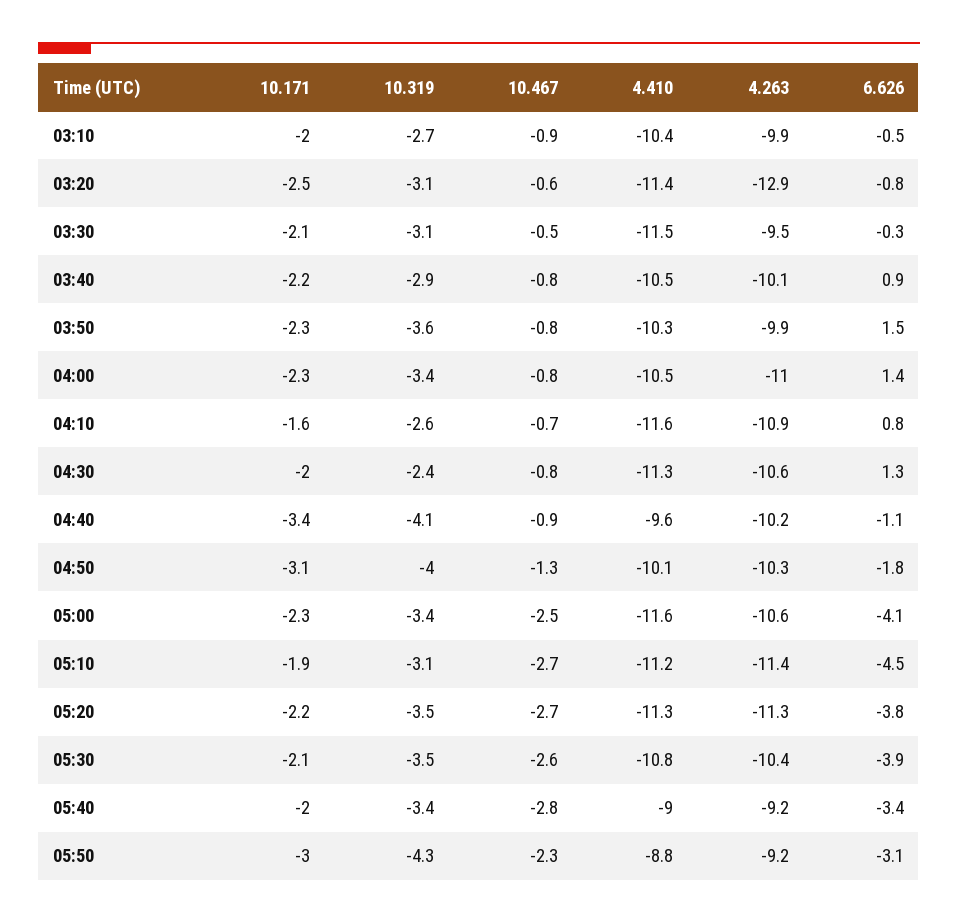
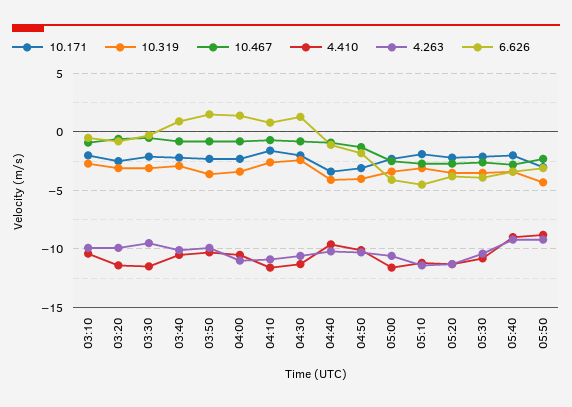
  {
    "10.171": {
      "03:10": -2,
      "03:20": -2.5,
      "03:30": -2.1,
      "03:40": -2.2,
      "03:50": -2.3,
      "04:00": -2.3,
      "04:10": -1.6,
      "04:30": -2,
      "04:40": -3.4,
      "04:50": -3.1,
      "05:00": -2.3,
      "05:10": -1.9,
      "05:20": -2.2,
      "05:30": -2.1,
      "05:40": -2,
      "05:50": -3
    },
    "10.319": {
      "03:10": -2.7,
      "03:20": -3.1,
      "03:30": -3.1,
      "03:40": -2.9,
      "03:50": -3.6,
      "04:00": -3.4,
      "04:10": -2.6,
      "04:30": -2.4,
      "04:40": -4.1,
      "04:50": -4,
      "05:00": -3.4,
      "05:10": -3.1,
      "05:20": -3.5,
      "05:30": -3.5,
      "05:40": -3.4,
      "05:50": -4.3
    },
    "10.467": {
      "03:10": -0.9,
      "03:20": -0.6,
      "03:30": -0.5,
      "03:40": -0.8,
      "03:50": -0.8,
      "04:00": -0.8,
      "04:10": -0.7,
      "04:30": -0.8,
      "04:40": -0.9,
      "04:50": -1.3,
      "05:00": -2.5,
      "05:10": -2.7,
      "05:20": -2.7,
      "05:30": -2.6,
      "05:40": -2.8,
      "05:50": -2.3
    },
    "4.410": {
      "03:10": -10.4,
      "03:20": -11.4,
      "03:30": -11.5,
      "03:40": -10.5,
      "03:50": -10.3,
      "04:00": -10.5,
      "04:10": -11.6,
      "04:30": -11.3,
      "04:40": -9.6,
      "04:50": -10.1,
      "05:00": -11.6,
      "05:10": -11.2,
      "05:20": -11.3,
      "05:30": -10.8,
      "05:40": -9,
      "05:50": -8.8
    },
    "4.263": {
      "03:10": -9.9,
-     "03:20": -12.9,
+     "03:20": -10,
      "03:30": -9.5,
      "03:40": -10.1,
      "03:50": -9.9,
      "04:00": -11,
      "04:10": -10.9,
      "04:30": -10.6,
      "04:40": -10.2,
      "04:50": -10.3,
      "05:00": -10.6,
      "05:10": -11.4,
      "05:20": -11.3,
      "05:30": -10.4,
      "05:40": -9.2,
      "05:50": -9.2
    },
    "6.626": {
      "03:10": -0.5,
      "03:20": -0.8,
      "03:30": -0.3,
      "03:40": 0.9,
      "03:50": 1.5,
      "04:00": 1.4,
      "04:10": 0.8,
      "04:30": 1.3,
      "04:40": -1.1,
      "04:50": -1.8,
      "05:00": -4.1,
      "05:10": -4.5,
      "05:20": -3.8,
      "05:30": -3.9,
      "05:40": -3.4,
      "05:50": -3.1
    }
  }

